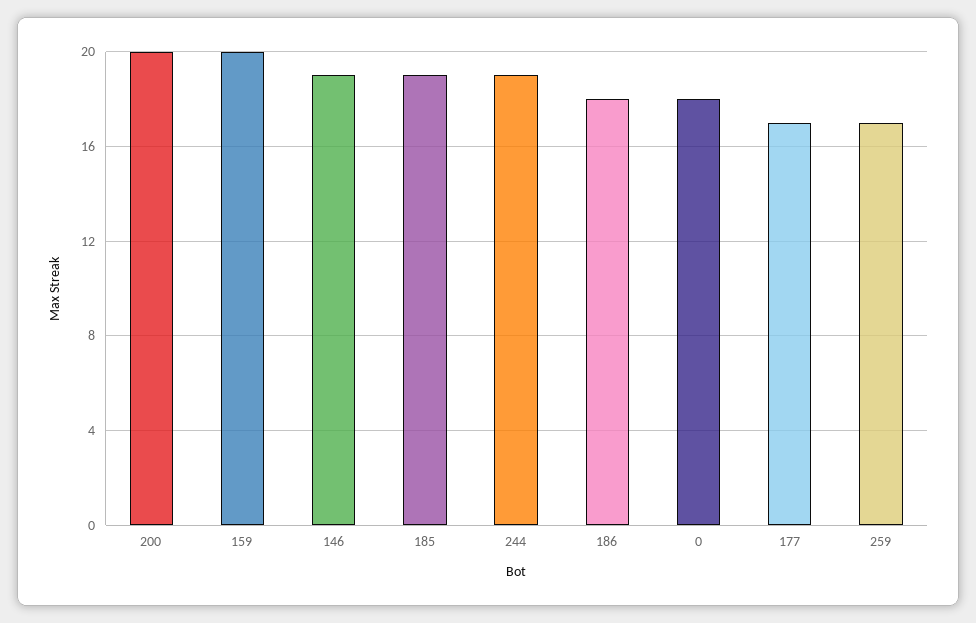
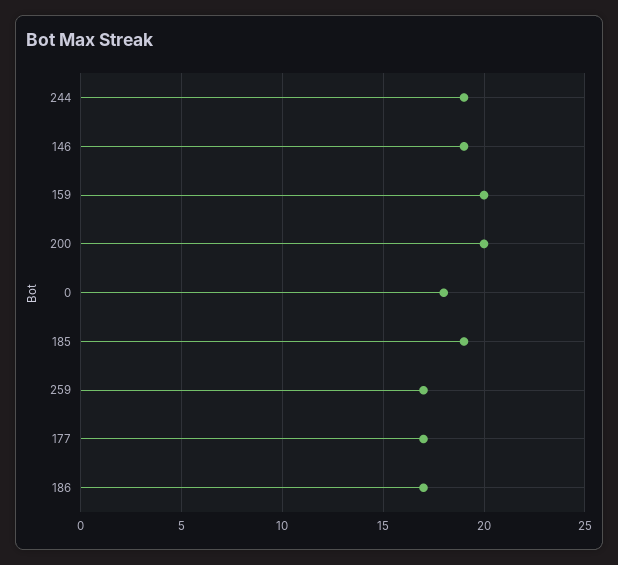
  {
    "200": 20,
    "159": 20,
    "146": 19,
    "185": 19,
    "244": 19,
-   "186": 18,
+   "186": 17,
    "0": 18,
    "177": 17,
    "259": 17
  }

